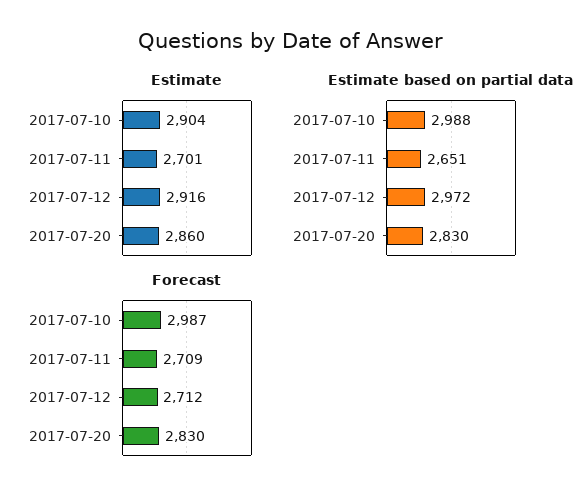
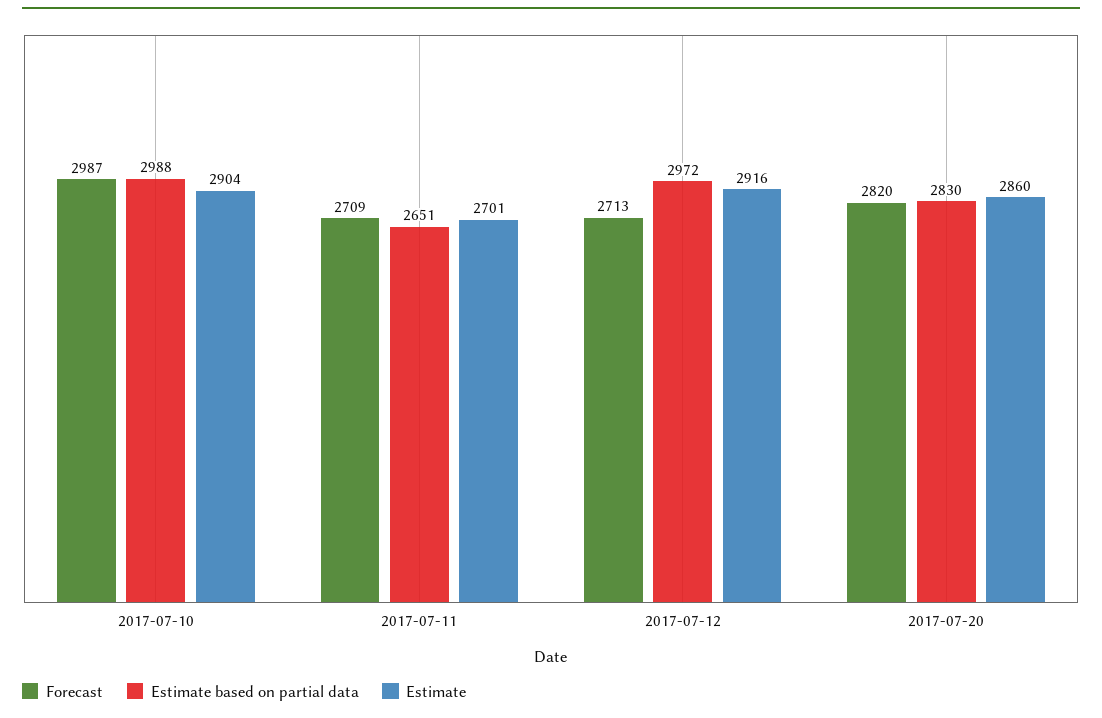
  {
    "Estimate": {
      "2017-07-10": 2904,
      "2017-07-11": 2701,
      "2017-07-12": 2916,
      "2017-07-20": 2860
    },
    "Estimate based on partial data": {
      "2017-07-10": 2988,
      "2017-07-11": 2651,
      "2017-07-12": 2972,
      "2017-07-20": 2830
    },
    "Forecast": {
      "2017-07-10": 2987,
      "2017-07-11": 2709,
-     "2017-07-12": 2712,
+     "2017-07-12": 2713,
-     "2017-07-20": 2830
+     "2017-07-20": 2820
    }
  }

